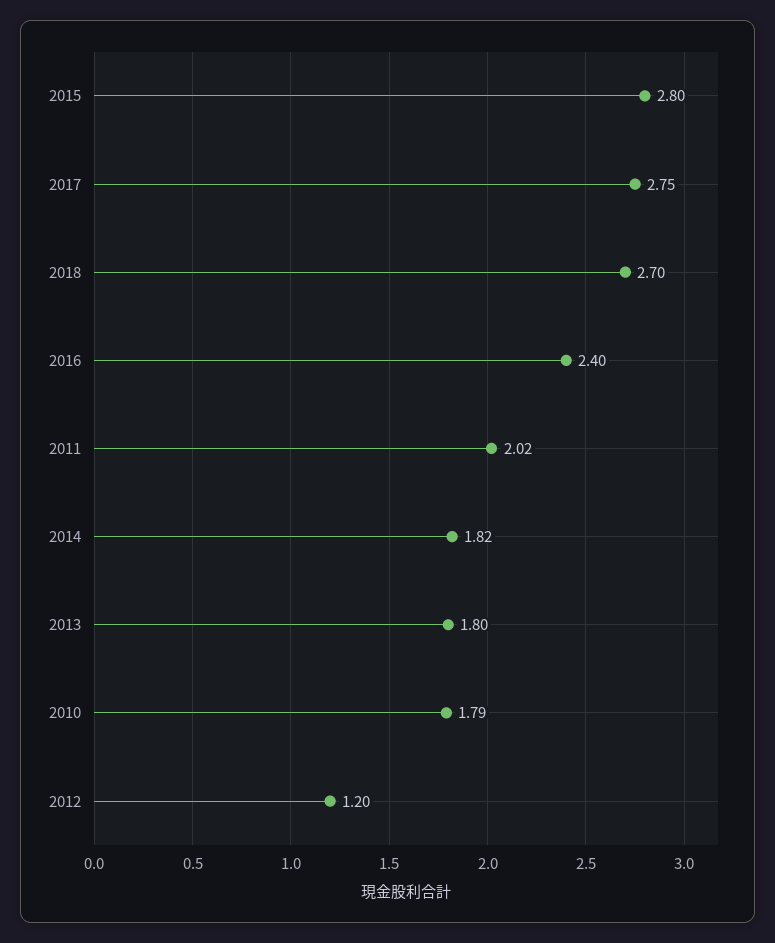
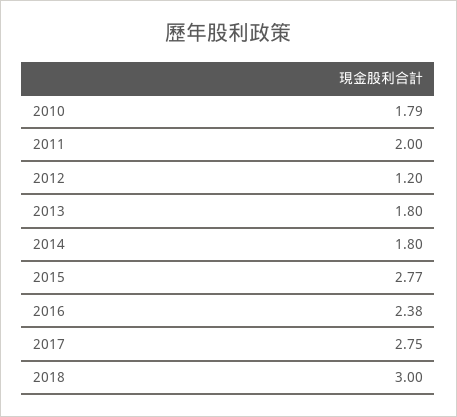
  {
-   "2015": 2.8,
+   "2015": 2.77,
    "2017": 2.75,
-   "2018": 2.7,
+   "2018": 3,
-   "2016": 2.4,
+   "2016": 2.38,
-   "2011": 2.02,
+   "2011": 2,
-   "2014": 1.82,
+   "2014": 1.8,
    "2013": 1.8,
    "2010": 1.79,
    "2012": 1.2
  }

